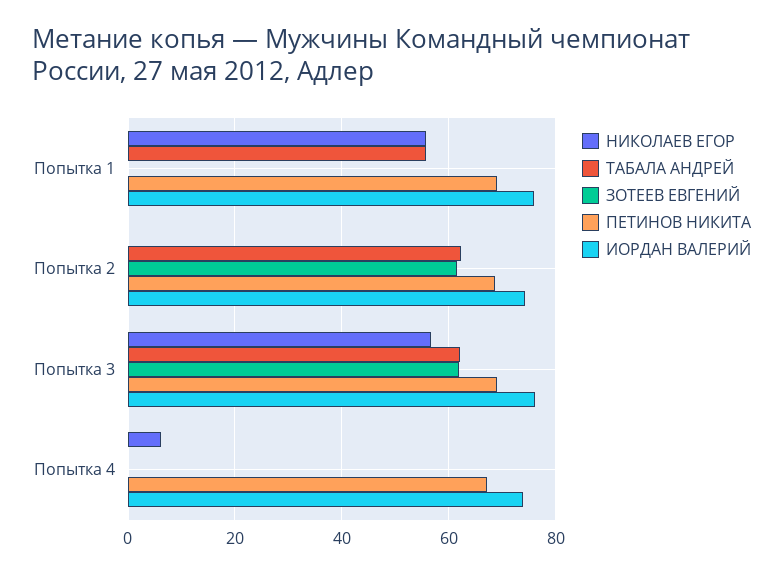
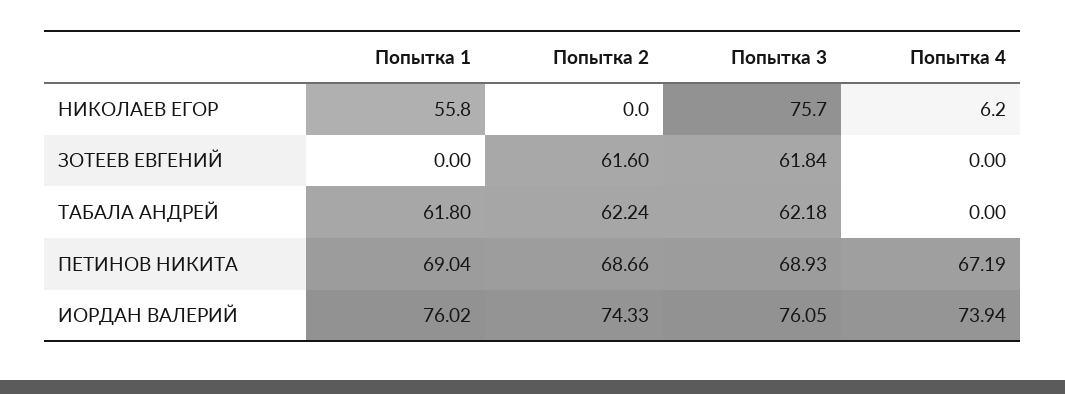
  {
    "НИКОЛАЕВ ЕГОР": {
      "Попытка 1": 55.8,
      "Попытка 2": 0,
-     "Попытка 3": 56,
+     "Попытка 3": 75.7,
      "Попытка 4": 6.2
    },
    "ТАБАЛА АНДРЕЙ": {
-     "Попытка 1": 56,
+     "Попытка 1": 61.8,
      "Попытка 2": 62.24,
      "Попытка 3": 62.18,
      "Попытка 4": 0
    },
    "ЗОТЕЕВ ЕВГЕНИЙ": {
      "Попытка 1": 0,
      "Попытка 2": 61.6,
      "Попытка 3": 61.84,
      "Попытка 4": 0
    },
    "ПЕТИНОВ НИКИТА": {
      "Попытка 1": 69.04,
      "Попытка 2": 68.66,
      "Попытка 3": 68.93,
      "Попытка 4": 67.19
    },
    "ИОРДАН ВАЛЕРИЙ": {
      "Попытка 1": 76.02,
      "Попытка 2": 74.33,
      "Попытка 3": 76.05,
      "Попытка 4": 73.94
    }
  }

